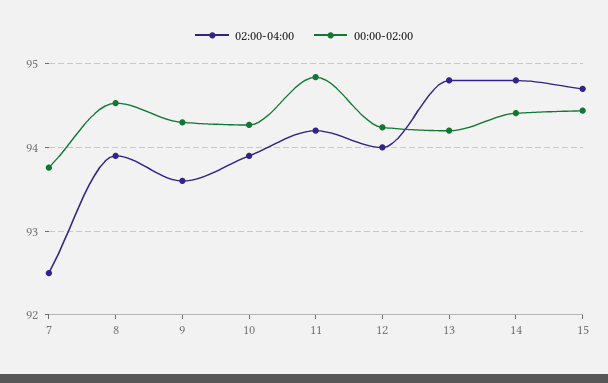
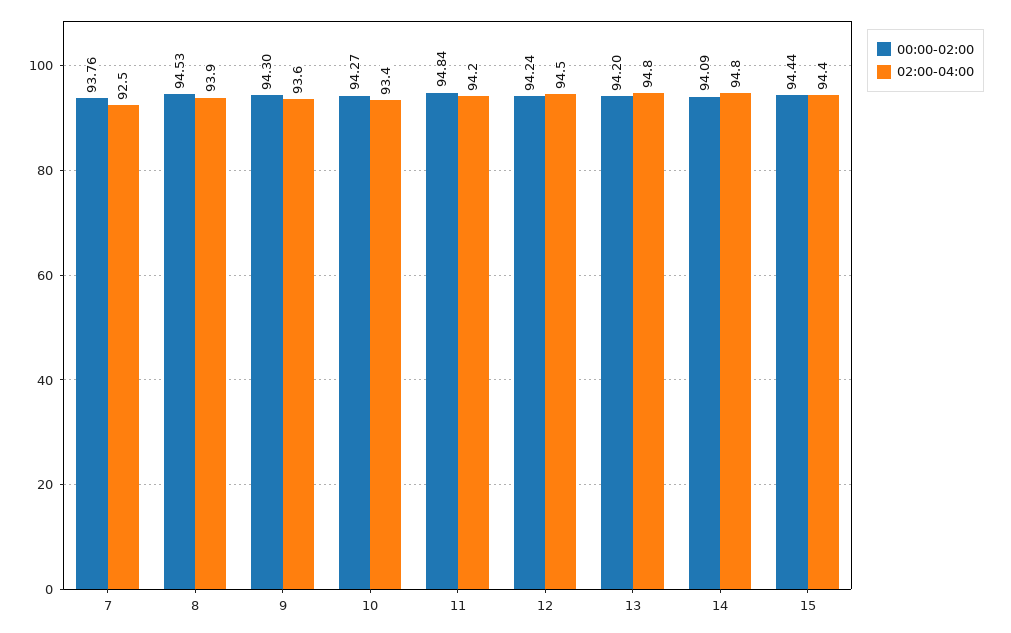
  {
    "02:00-04:00": {
      "7": 92.5,
      "8": 93.9,
      "9": 93.6,
-     "10": 93.9,
+     "10": 93.4,
      "11": 94.2,
-     "12": 94,
+     "12": 94.5,
      "13": 94.8,
      "14": 94.8,
-     "15": 94.7
+     "15": 94.4
    },
    "00:00-02:00": {
      "7": 93.76,
      "8": 94.53,
      "9": 94.3,
      "10": 94.27,
      "11": 94.84,
      "12": 94.24,
      "13": 94.2,
-     "14": 94.4,
+     "14": 94.09,
      "15": 94.44
    }
  }

